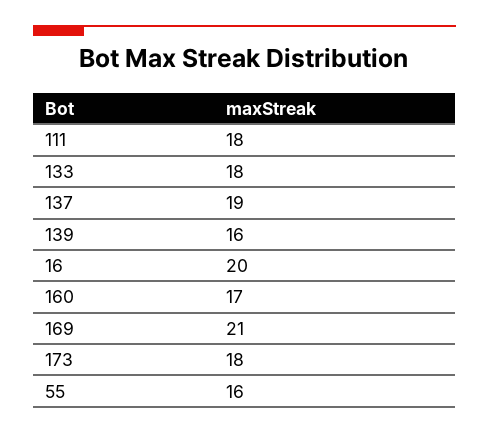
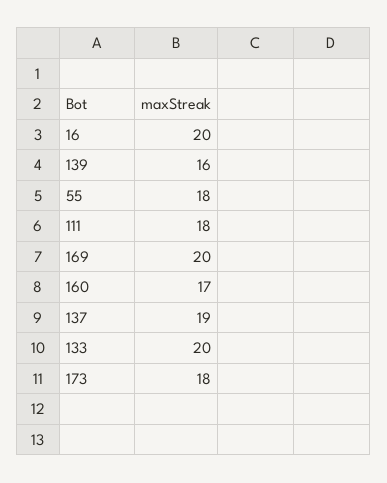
  {
    "111": 18,
-   "133": 18,
+   "133": 20,
    "137": 19,
    "139": 16,
    "16": 20,
    "160": 17,
-   "169": 21,
+   "169": 20,
    "173": 18,
-   "55": 16
+   "55": 18
  }

